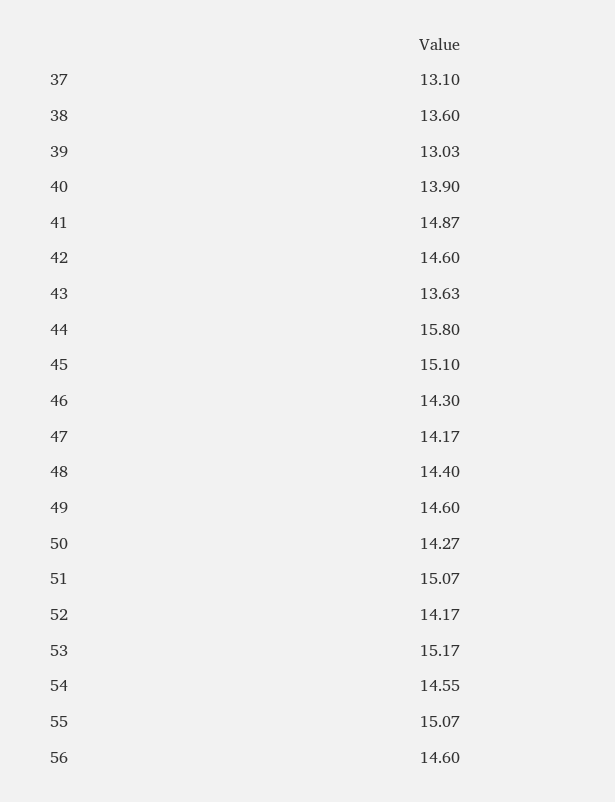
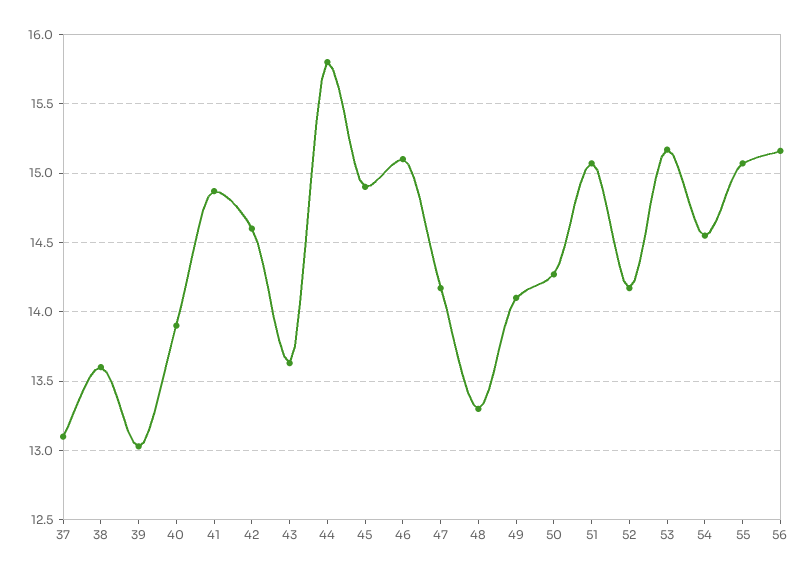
  {
    "37": 13.1,
    "38": 13.6,
    "39": 13.03,
    "40": 13.9,
    "41": 14.87,
    "42": 14.6,
    "43": 13.63,
    "44": 15.8,
-   "45": 15.1,
+   "45": 14.9,
-   "46": 14.3,
+   "46": 15.1,
    "47": 14.17,
-   "48": 14.4,
+   "48": 13.3,
-   "49": 14.6,
+   "49": 14.1,
    "50": 14.27,
    "51": 15.07,
    "52": 14.17,
    "53": 15.17,
    "54": 14.55,
    "55": 15.07,
-   "56": 14.6
+   "56": 15.15
  }

